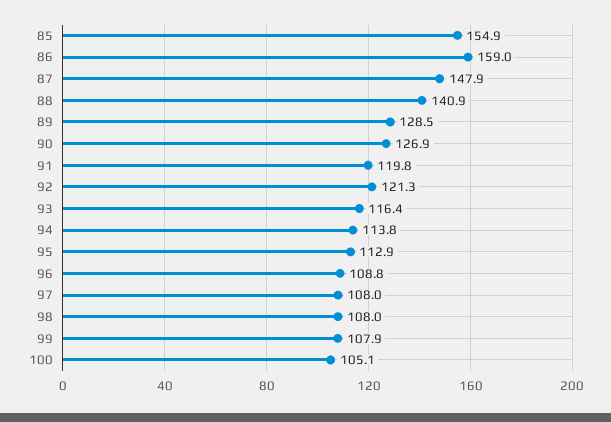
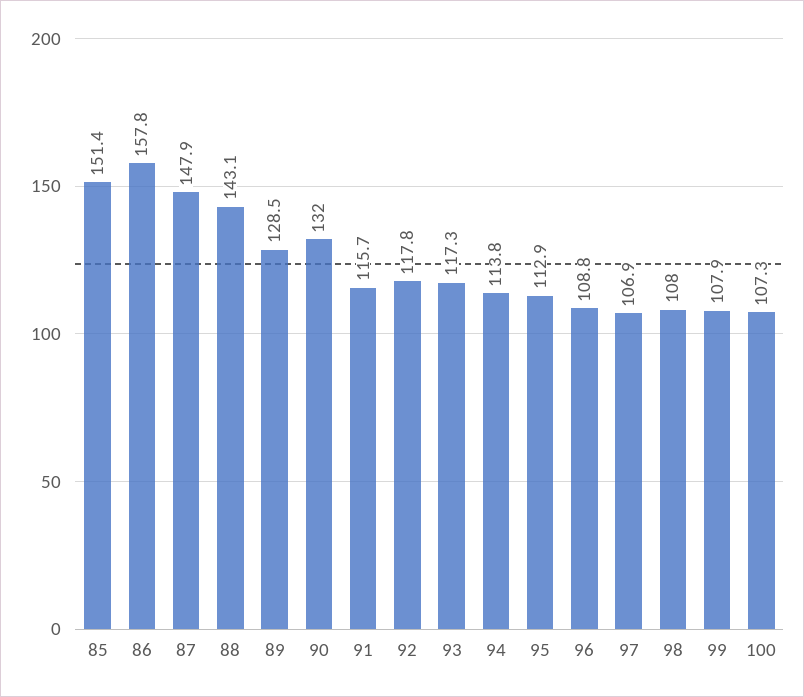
  {
-   "85": 154.9,
+   "85": 151.4,
-   "86": 159,
+   "86": 157.8,
    "87": 147.9,
-   "88": 140.9,
+   "88": 143.1,
    "89": 128.5,
-   "90": 126.9,
+   "90": 132,
-   "91": 119.8,
+   "91": 115.7,
-   "92": 121.3,
+   "92": 117.8,
-   "93": 116.4,
+   "93": 117.3,
    "94": 113.8,
    "95": 112.9,
    "96": 108.8,
-   "97": 108,
+   "97": 106.9,
    "98": 108,
    "99": 107.9,
-   "100": 105.1
+   "100": 107.3
  }

